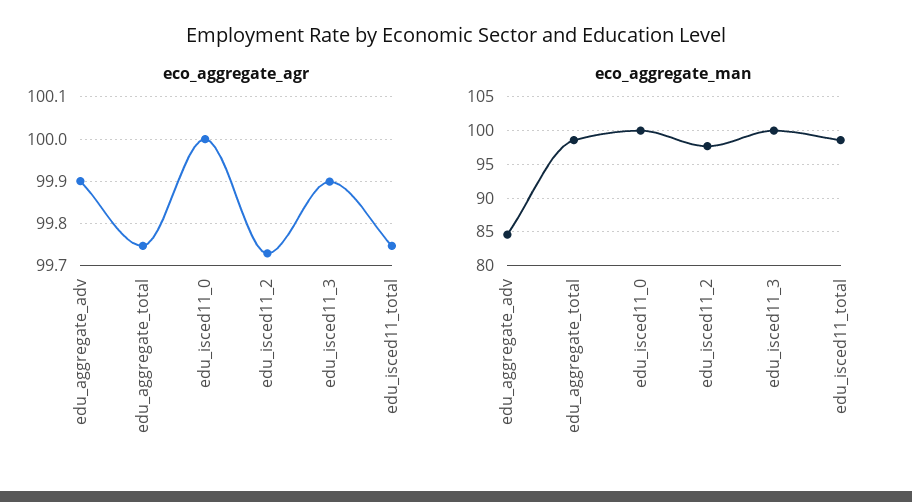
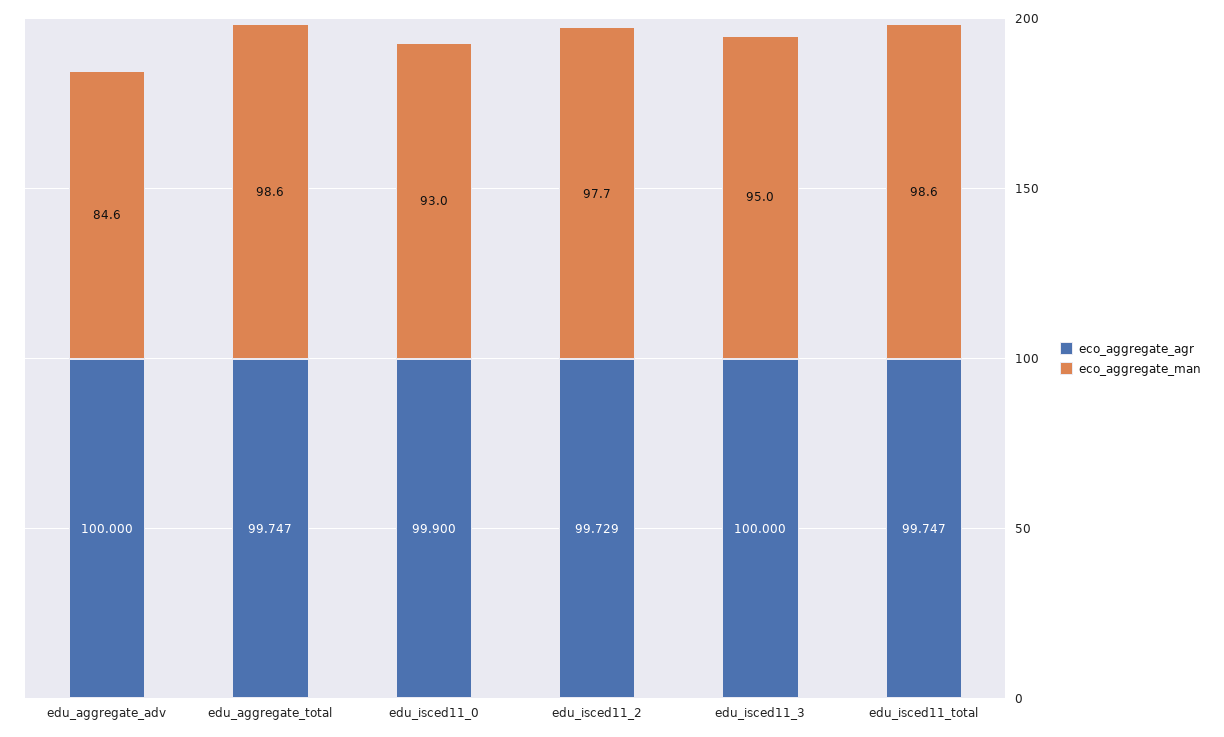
  {
    "eco_aggregate_agr": {
-     "edu_aggregate_adv": 99.9,
+     "edu_aggregate_adv": 100,
      "edu_aggregate_total": 99.747,
-     "edu_isced11_0": 100,
+     "edu_isced11_0": 99.9,
      "edu_isced11_2": 99.729,
-     "edu_isced11_3": 99.9,
+     "edu_isced11_3": 100,
      "edu_isced11_total": 99.747
    },
    "eco_aggregate_man": {
      "edu_aggregate_adv": 84.6,
      "edu_aggregate_total": 98.6,
-     "edu_isced11_0": 100,
+     "edu_isced11_0": 93,
      "edu_isced11_2": 97.7,
-     "edu_isced11_3": 100,
+     "edu_isced11_3": 95,
      "edu_isced11_total": 98.6
    }
  }

